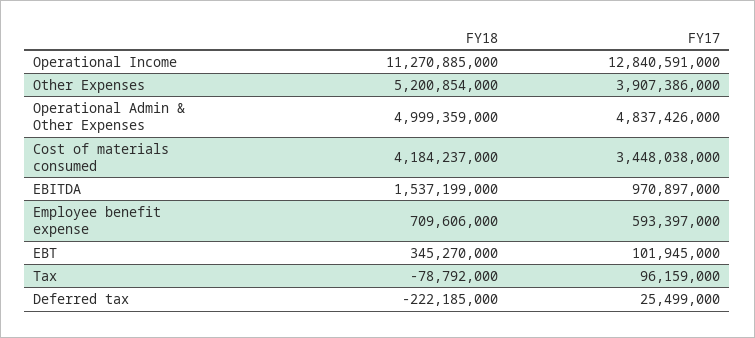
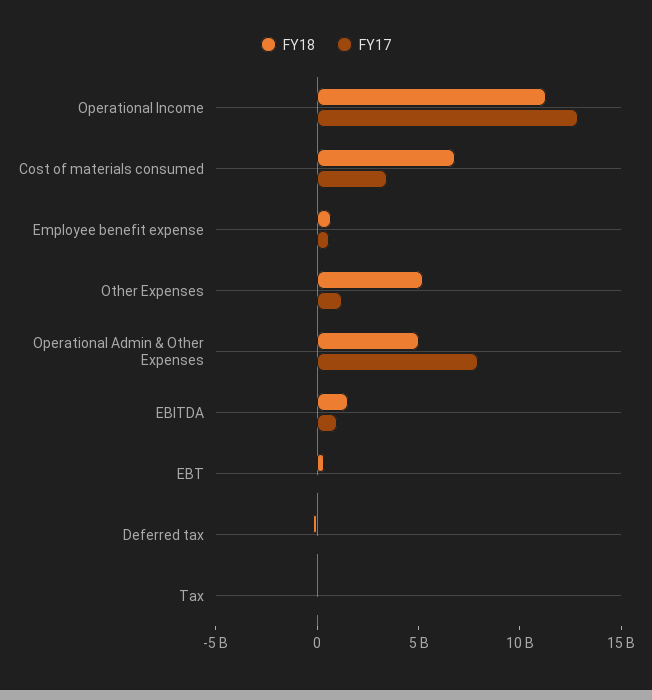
  {
    "FY18": {
      "Operational Income": 11270885000,
      "Other Expenses": 5200854000,
      "Operational Admin & Other Expenses": 4999359000,
-     "Cost of materials consumed": 4184237000,
+     "Cost of materials consumed": 7000000000,
      "EBITDA": 1537199000,
      "Employee benefit expense": 709606000,
      "EBT": 345270000,
      "Tax": -78792000,
      "Deferred tax": -222185000
    },
    "FY17": {
      "Operational Income": 12840591000,
-     "Other Expenses": 3907386000,
+     "Other Expenses": 1000000000,
-     "Operational Admin & Other Expenses": 4837426000,
+     "Operational Admin & Other Expenses": 8000000000,
      "Cost of materials consumed": 3448038000,
      "EBITDA": 970897000,
      "Employee benefit expense": 593397000,
      "EBT": 101945000,
      "Tax": 96159000,
      "Deferred tax": 25499000
    }
  }

